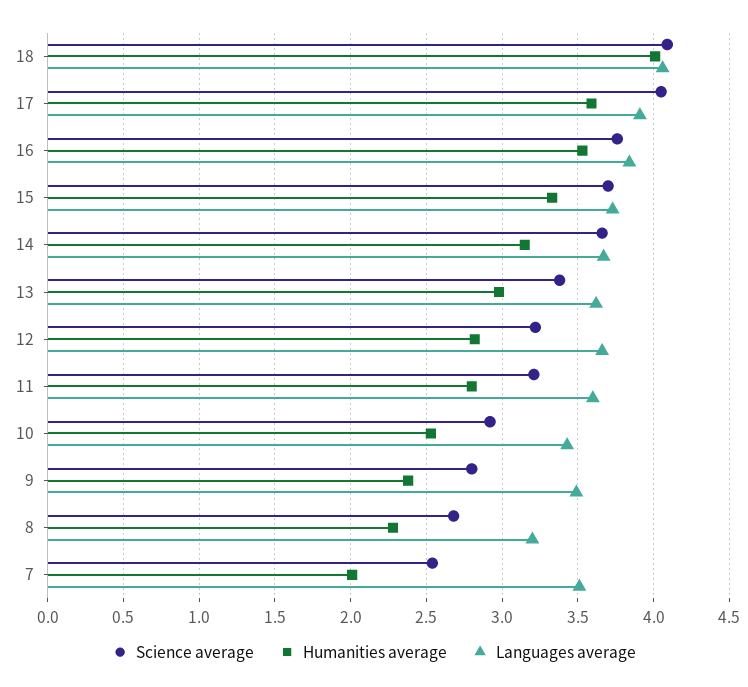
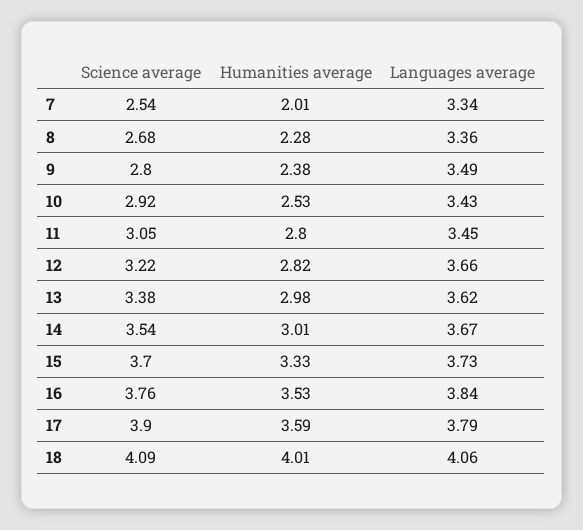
  {
    "Science average": {
      "18": 4.09,
-     "17": 4.05,
+     "17": 3.9,
      "16": 3.76,
      "15": 3.7,
-     "14": 3.65,
+     "14": 3.54,
      "13": 3.38,
      "12": 3.22,
-     "11": 3.2,
+     "11": 3.05,
      "10": 2.92,
      "9": 2.8,
      "8": 2.68,
      "7": 2.54
    },
    "Humanities average": {
      "18": 4.01,
      "17": 3.59,
      "16": 3.53,
      "15": 3.33,
-     "14": 3.15,
+     "14": 3.01,
      "13": 2.98,
      "12": 2.82,
      "11": 2.8,
      "10": 2.53,
      "9": 2.38,
      "8": 2.28,
      "7": 2.01
    },
    "Languages average": {
      "18": 4.06,
-     "17": 3.9,
+     "17": 3.79,
      "16": 3.84,
      "15": 3.73,
      "14": 3.67,
      "13": 3.62,
      "12": 3.66,
-     "11": 3.6,
+     "11": 3.45,
      "10": 3.43,
      "9": 3.49,
-     "8": 3.2,
+     "8": 3.36,
-     "7": 3.5
+     "7": 3.34
    }
  }

